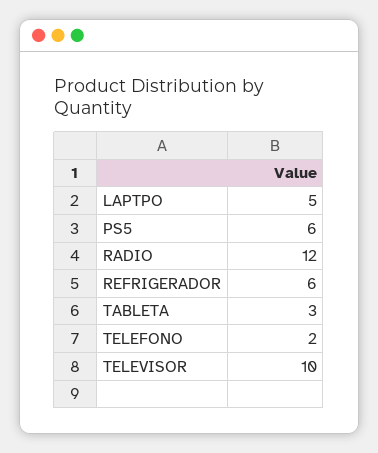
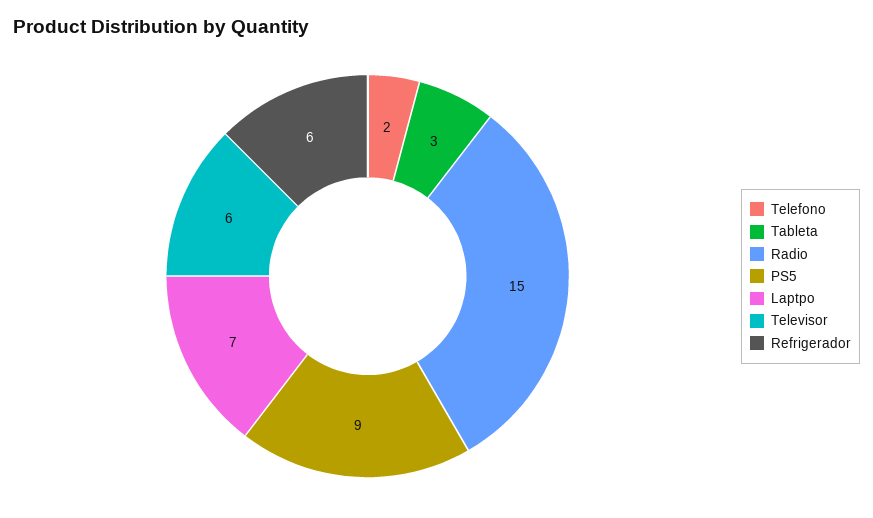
  {
-   "LAPTPO": 5,
+   "LAPTPO": 7,
-   "PS5": 6,
+   "PS5": 9,
-   "RADIO": 12,
+   "RADIO": 15,
    "REFRIGERADOR": 6,
    "TABLETA": 3,
    "TELEFONO": 2,
-   "TELEVISOR": 10
+   "TELEVISOR": 6
  }

